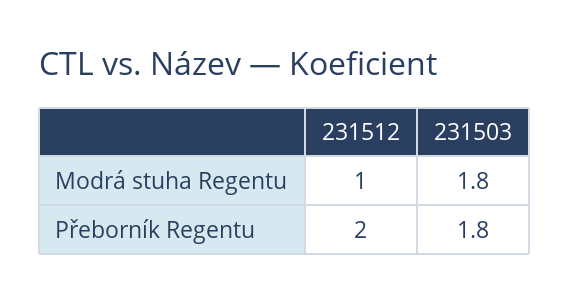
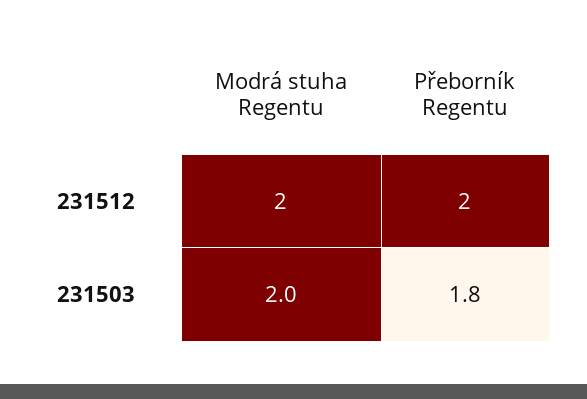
  {
    "231512": {
-     "Modrá stuha Regentu": 1,
+     "Modrá stuha Regentu": 2,
      "Přeborník Regentu": 2
    },
    "231503": {
-     "Modrá stuha Regentu": 1.8,
+     "Modrá stuha Regentu": 2,
      "Přeborník Regentu": 1.8
    }
  }

